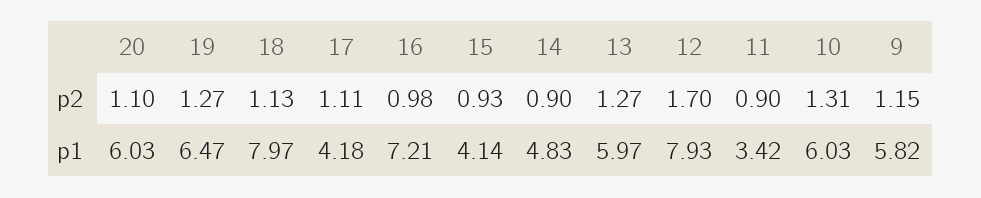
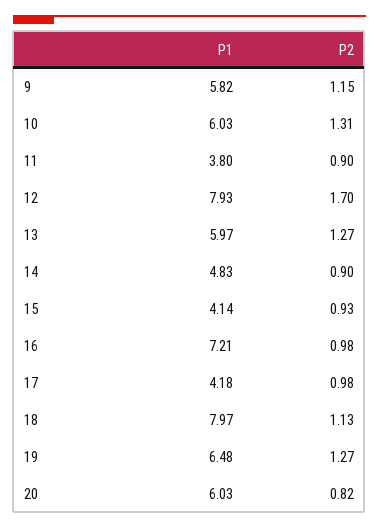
  {
    "20": {
-     "p2": 1.1,
+     "p2": 0.82,
      "p1": 6.03
    },
    "19": {
      "p2": 1.27,
-     "p1": 6.47
+     "p1": 6.48
    },
    "18": {
      "p2": 1.13,
      "p1": 7.97
    },
    "17": {
-     "p2": 1.11,
+     "p2": 0.98,
      "p1": 4.18
    },
    "16": {
      "p2": 0.98,
      "p1": 7.21
    },
    "15": {
      "p2": 0.93,
      "p1": 4.14
    },
    "14": {
      "p2": 0.9,
      "p1": 4.83
    },
    "13": {
      "p2": 1.27,
      "p1": 5.97
    },
    "12": {
      "p2": 1.7,
      "p1": 7.93
    },
    "11": {
      "p2": 0.9,
-     "p1": 3.42
+     "p1": 3.8
    },
    "10": {
      "p2": 1.31,
      "p1": 6.03
    },
    "9": {
      "p2": 1.15,
      "p1": 5.82
    }
  }

